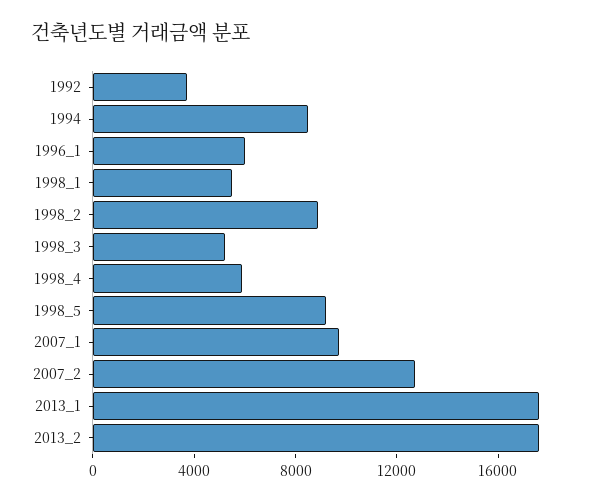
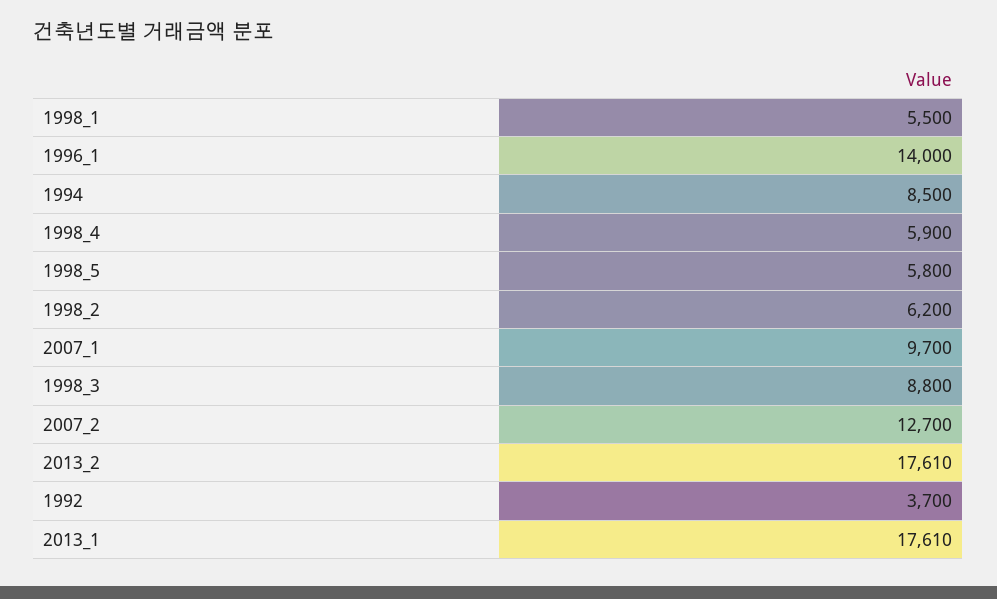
  {
    "1992": 3700,
    "1994": 8500,
-   "1996_1": 6000,
+   "1996_1": 14000,
    "1998_1": 5500,
-   "1998_2": 9000,
+   "1998_2": 6200,
-   "1998_3": 5000,
+   "1998_3": 8800,
    "1998_4": 5900,
-   "1998_5": 9000,
+   "1998_5": 5800,
    "2007_1": 9700,
    "2007_2": 12700,
    "2013_1": 17610,
    "2013_2": 17610
  }

